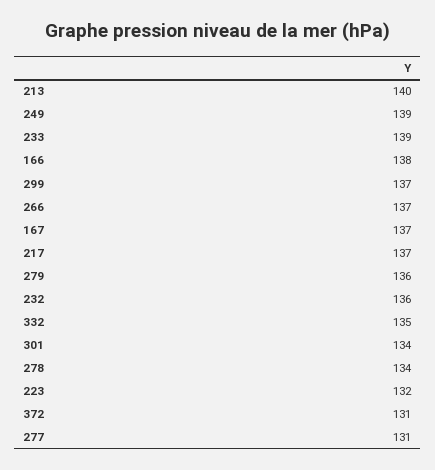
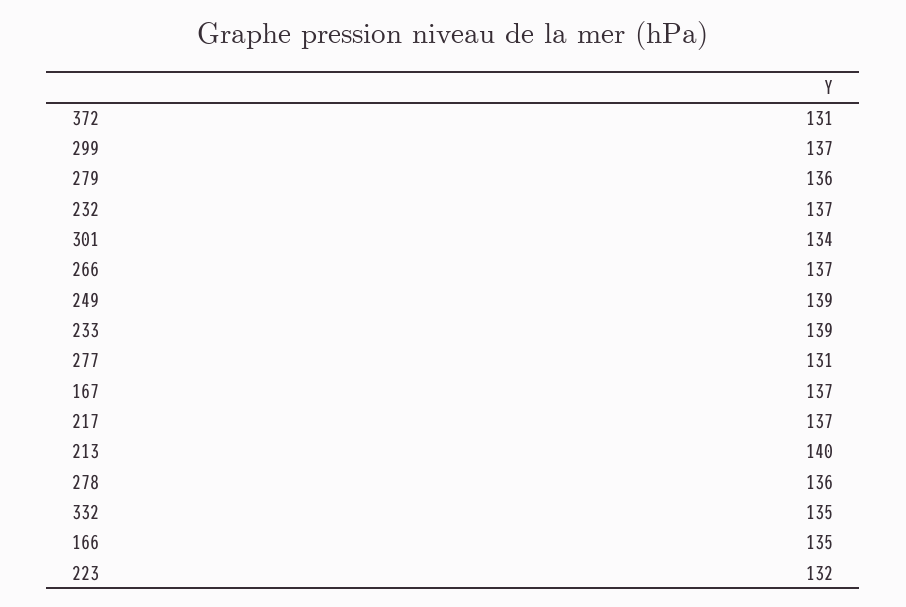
  {
    "213": 140,
    "249": 139,
    "233": 139,
-   "166": 138,
+   "166": 135,
    "299": 137,
    "266": 137,
    "167": 137,
    "217": 137,
    "279": 136,
-   "232": 136,
+   "232": 137,
    "332": 135,
    "301": 134,
-   "278": 134,
+   "278": 136,
    "223": 132,
    "372": 131,
    "277": 131
  }

